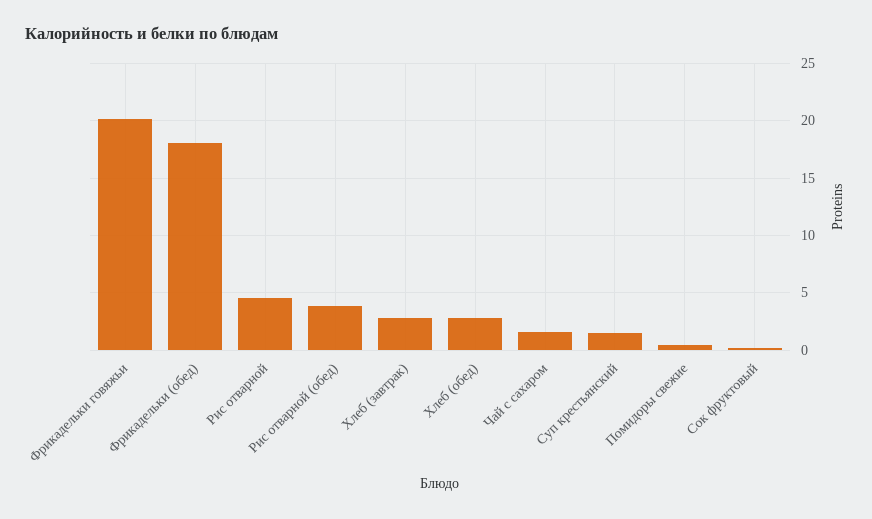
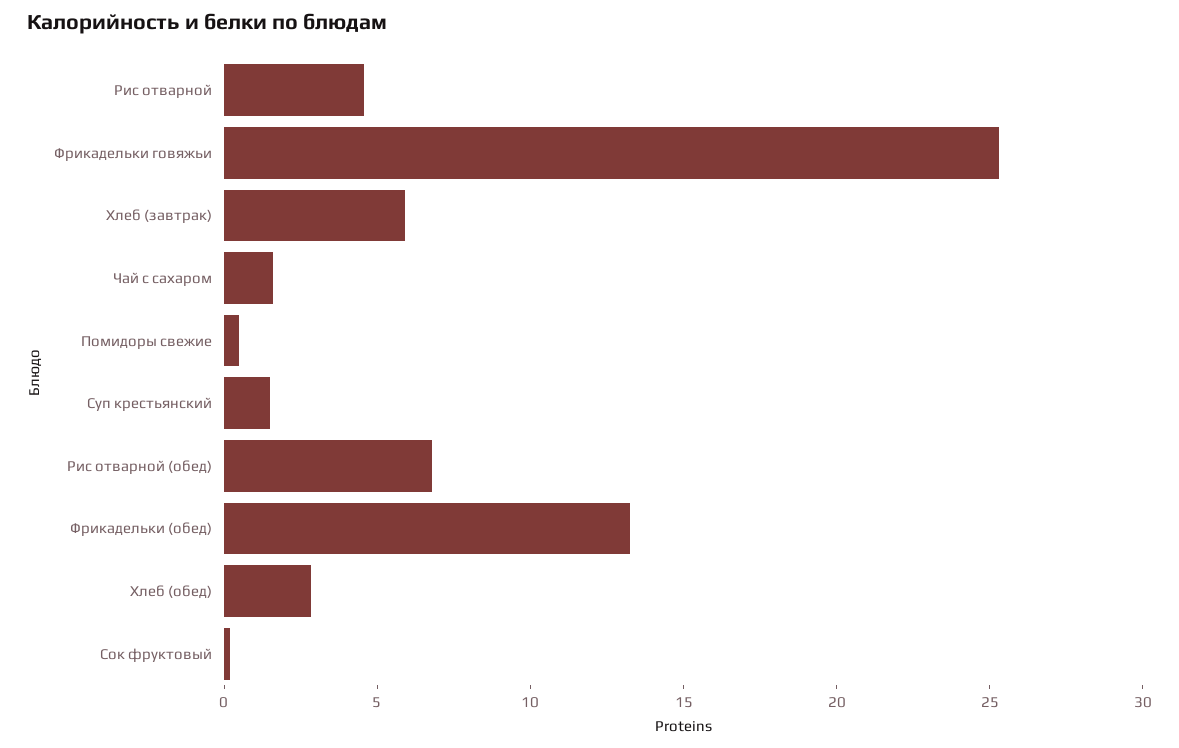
  {
-   "Фрикадельки говяжьи": 20,
+   "Фрикадельки говяжьи": 25,
-   "Фрикадельки (обед)": 18,
+   "Фрикадельки (обед)": 13,
    "Рис отварной": 5,
-   "Рис отварной (обед)": 4,
+   "Рис отварной (обед)": 7,
-   "Хлеб (завтрак)": 3,
+   "Хлеб (завтрак)": 6,
    "Хлеб (обед)": 3,
    "Чай с сахаром": 2,
    "Суп крестьянский": 2,
    "Помидоры свежие": 0,
    "Сок фруктовый": 0
  }

